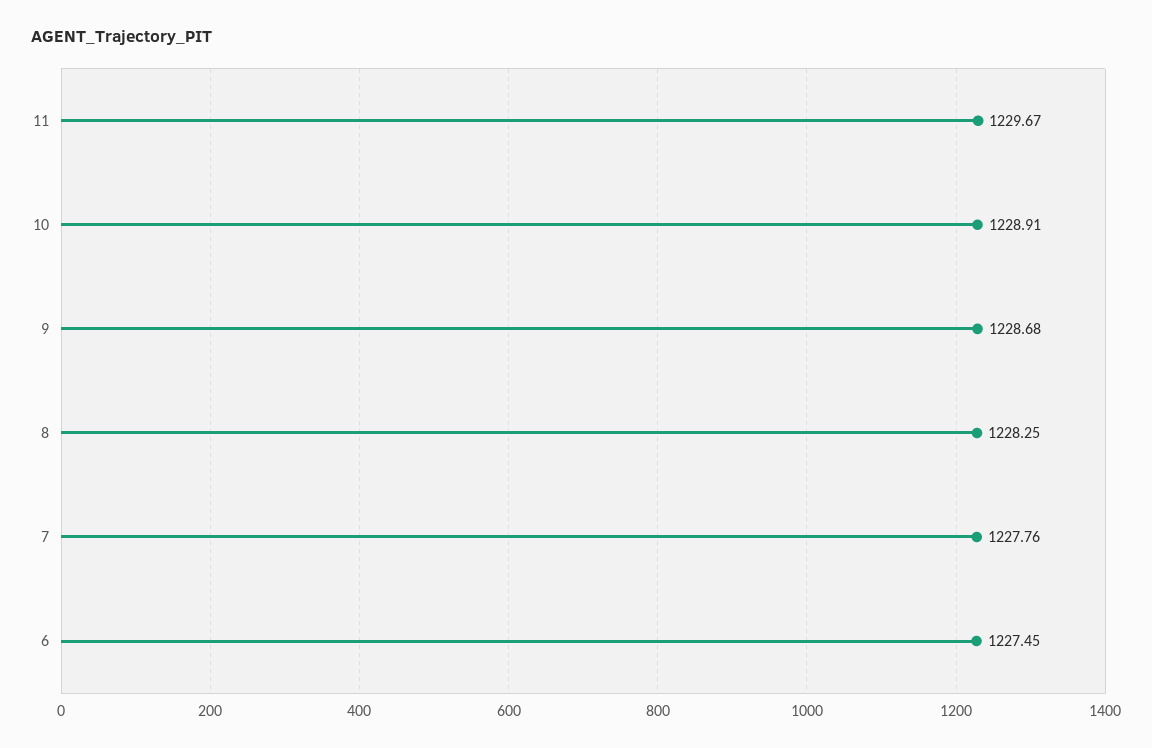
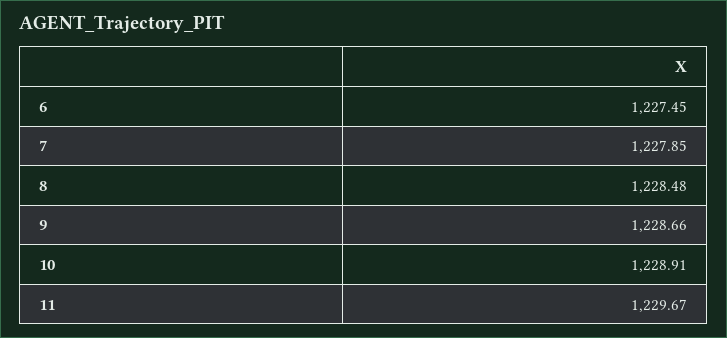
  {
    "11": 1229.67,
    "10": 1228.91,
-   "9": 1228.68,
+   "9": 1228.66,
-   "8": 1228.25,
+   "8": 1228.48,
-   "7": 1227.76,
+   "7": 1227.85,
    "6": 1227.45
  }

